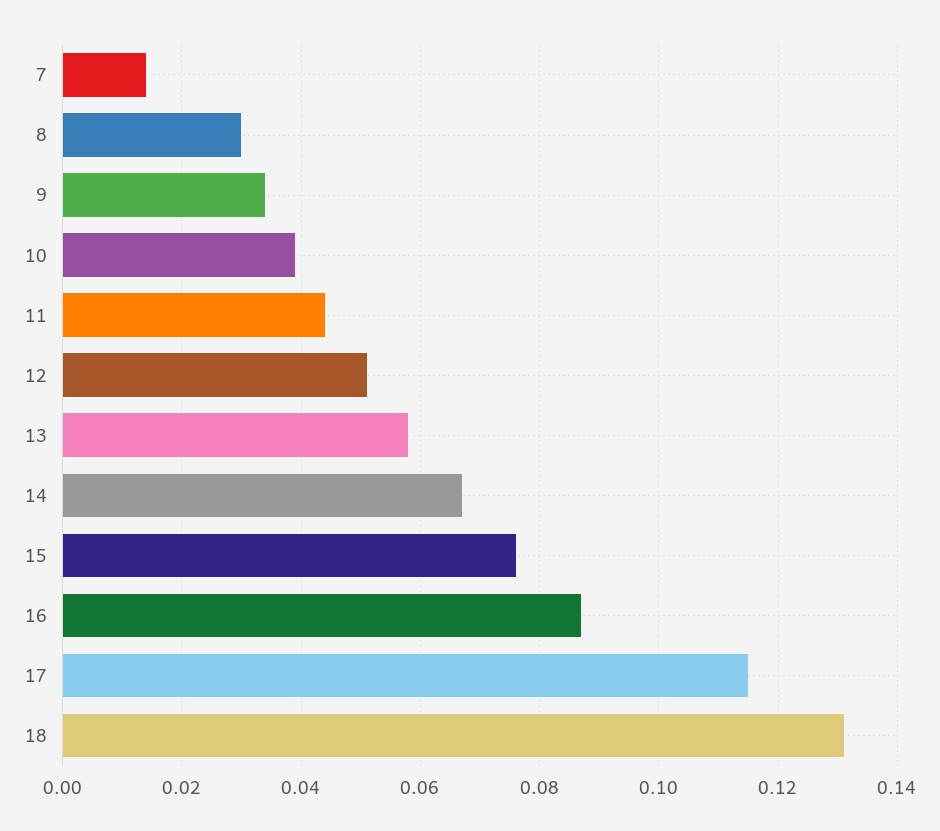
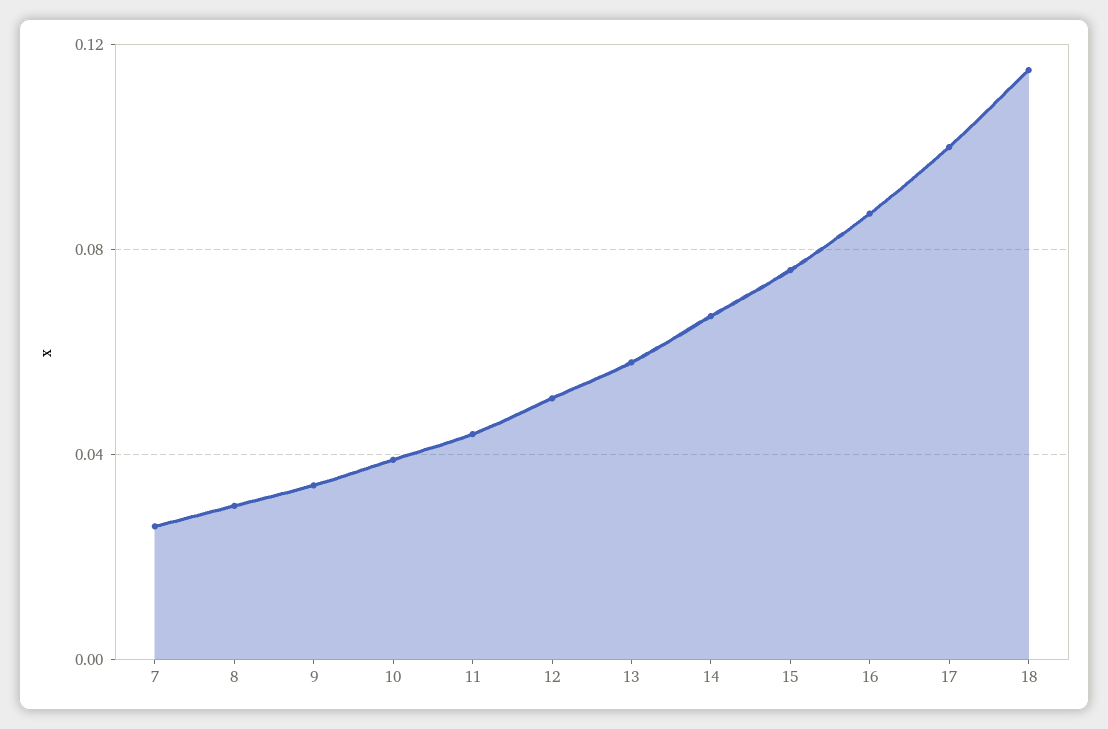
  {
-   "7": 0.015,
+   "7": 0.025,
    "8": 0.03,
    "9": 0.035,
    "10": 0.04,
    "11": 0.045,
    "12": 0.05,
    "13": 0.06,
    "14": 0.065,
    "15": 0.075,
    "16": 0.085,
-   "17": 0.115,
+   "17": 0.1,
-   "18": 0.13
+   "18": 0.115
  }

